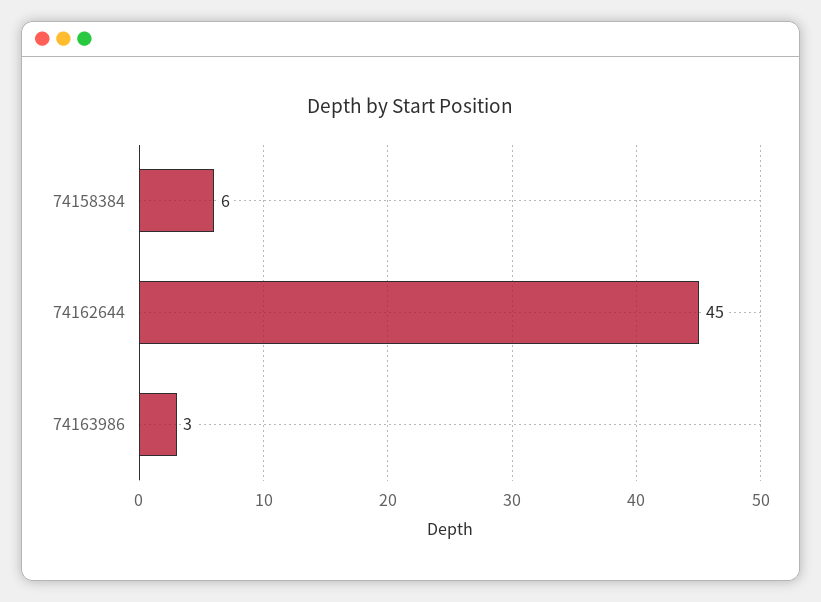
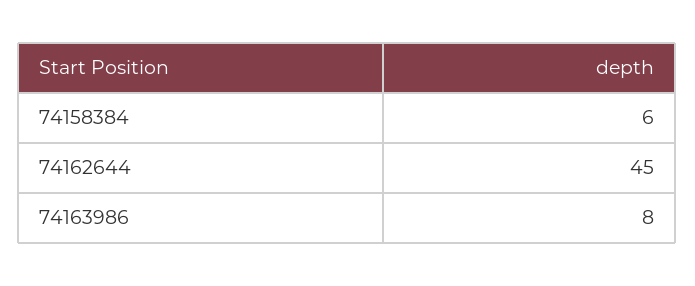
  {
    "74158384": 6,
    "74162644": 45,
-   "74163986": 3
+   "74163986": 8
  }

